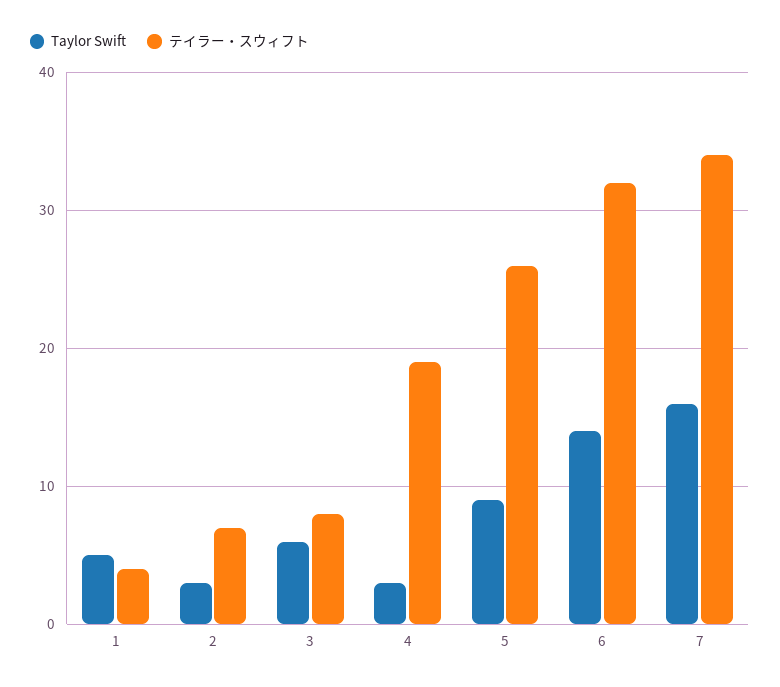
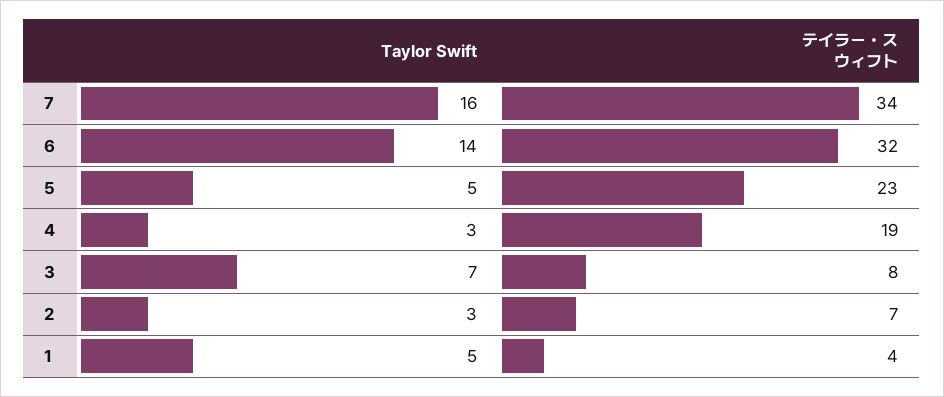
  {
    "Taylor Swift": {
      "1": 5,
      "2": 3,
-     "3": 6,
+     "3": 7,
      "4": 3,
-     "5": 9,
+     "5": 5,
      "6": 14,
      "7": 16
    },
    "テイラー・スウィフト": {
      "1": 4,
      "2": 7,
      "3": 8,
      "4": 19,
-     "5": 26,
+     "5": 23,
      "6": 32,
      "7": 34
    }
  }

